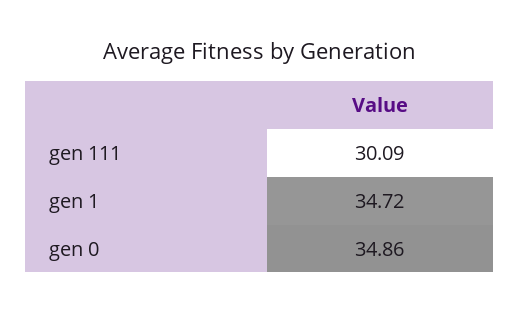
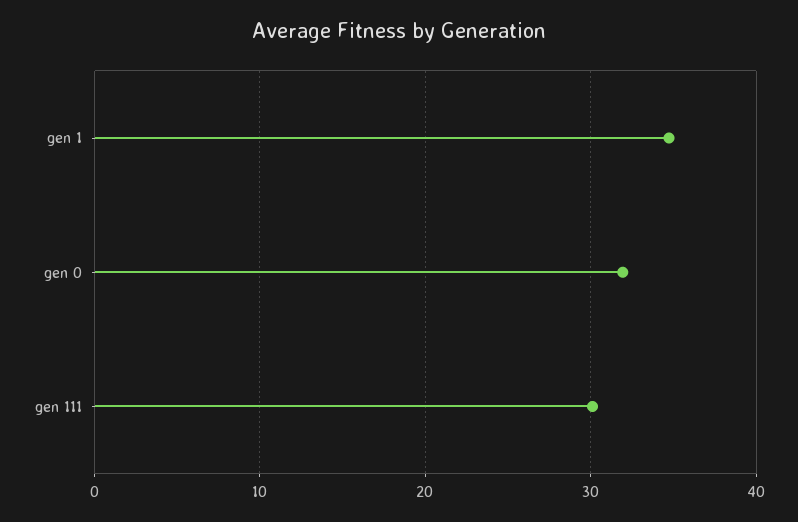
  {
    "gen 111": 30.09,
    "gen 1": 34.72,
-   "gen 0": 34.86
+   "gen 0": 32
  }

